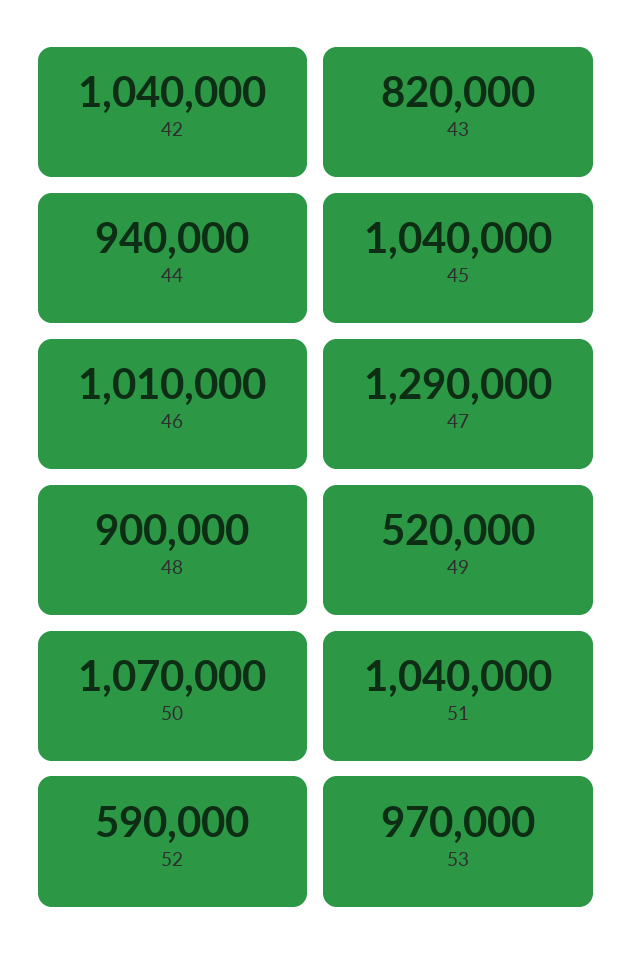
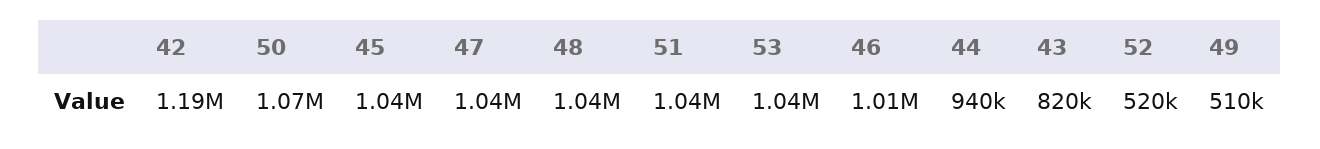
  {
-   "42": 1040000,
+   "42": 1190000,
    "43": 820000,
    "44": 940000,
    "45": 1040000,
    "46": 1010000,
-   "47": 1290000,
+   "47": 1040000,
-   "48": 900000,
+   "48": 1040000,
-   "49": 520000,
+   "49": 510000,
    "50": 1070000,
    "51": 1040000,
-   "52": 590000,
+   "52": 520000,
-   "53": 970000
+   "53": 1040000
  }

